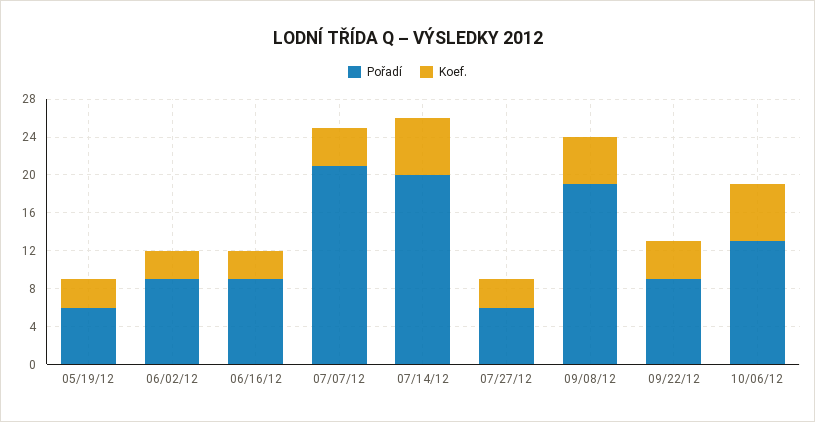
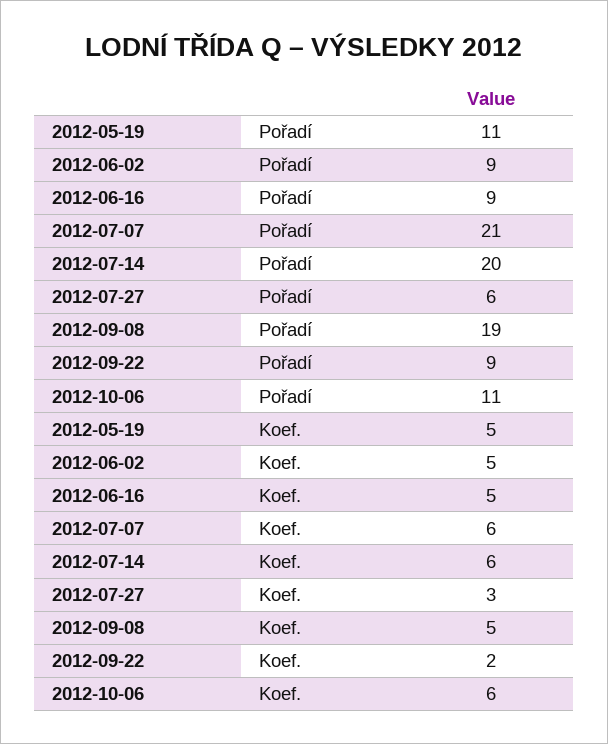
  {
    "Pořadí": {
-     "05/19/12": 6,
+     "05/19/12": 11,
      "06/02/12": 9,
      "06/16/12": 9,
      "07/07/12": 21,
      "07/14/12": 20,
      "07/27/12": 6,
      "09/08/12": 19,
      "09/22/12": 9,
-     "10/06/12": 13
+     "10/06/12": 11
    },
    "Koef.": {
-     "05/19/12": 3,
+     "05/19/12": 5,
-     "06/02/12": 3,
+     "06/02/12": 5,
-     "06/16/12": 3,
+     "06/16/12": 5,
-     "07/07/12": 4,
+     "07/07/12": 6,
      "07/14/12": 6,
      "07/27/12": 3,
      "09/08/12": 5,
-     "09/22/12": 4,
+     "09/22/12": 2,
      "10/06/12": 6
    }
  }

